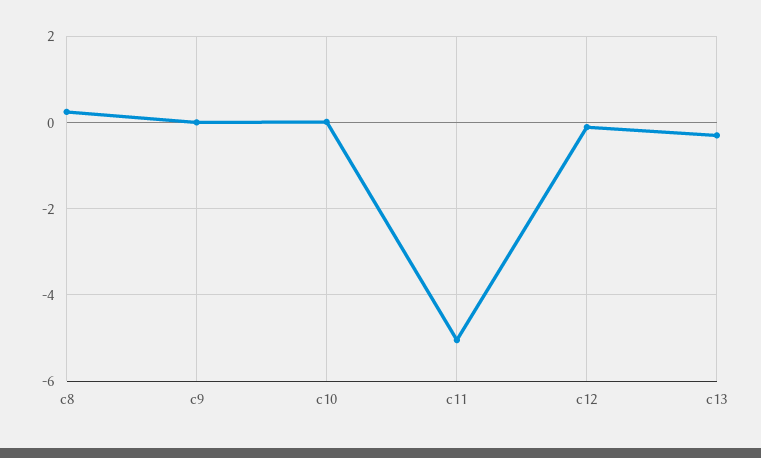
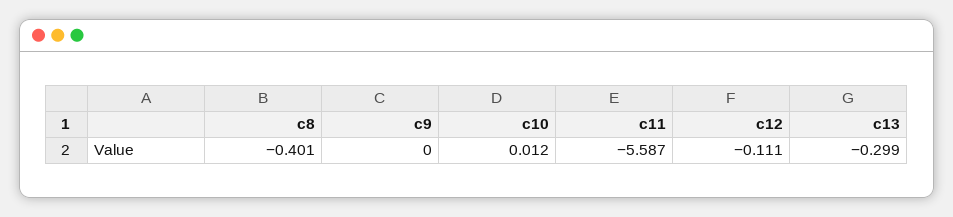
  {
-   "c8": 0.2,
+   "c8": -0.401,
    "c9": 0,
    "c10": 0.012,
-   "c11": -5,
+   "c11": -5.587,
    "c12": -0.111,
    "c13": -0.299
  }

